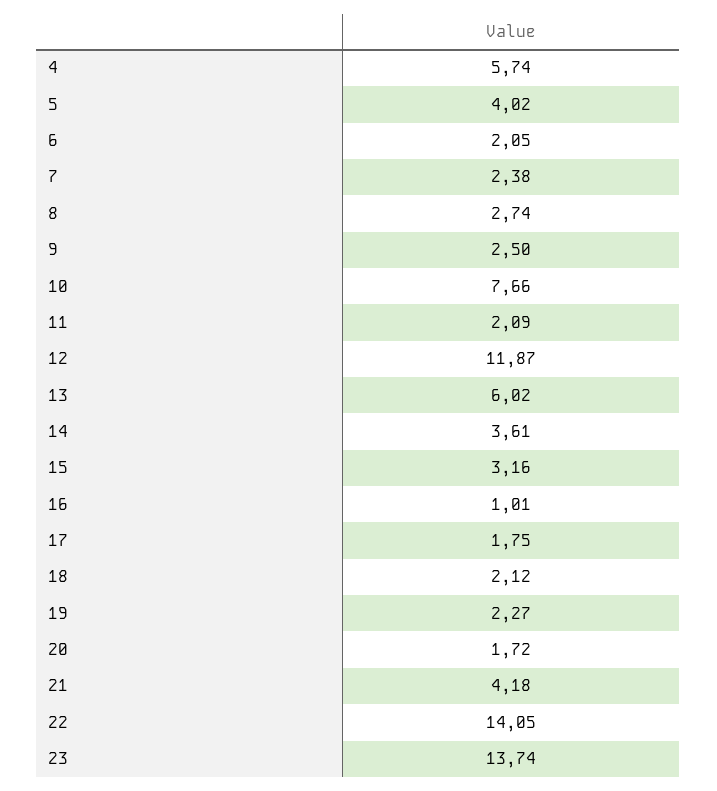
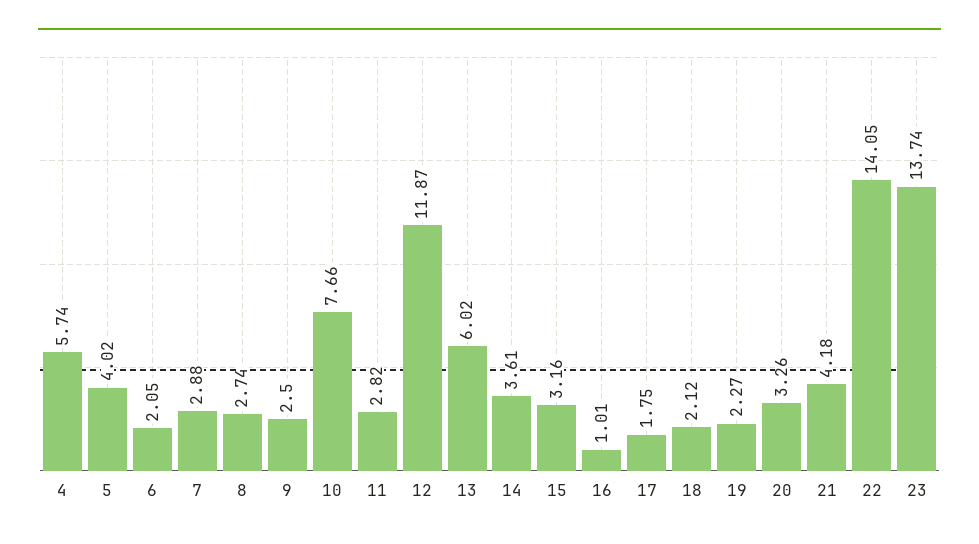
  {
    "4": 5.74,
    "5": 4.02,
    "6": 2.05,
-   "7": 2.38,
+   "7": 2.88,
    "8": 2.74,
    "9": 2.5,
    "10": 7.66,
-   "11": 2.09,
+   "11": 2.82,
    "12": 11.87,
    "13": 6.02,
    "14": 3.61,
    "15": 3.16,
    "16": 1.01,
    "17": 1.75,
    "18": 2.12,
    "19": 2.27,
-   "20": 1.72,
+   "20": 3.26,
    "21": 4.18,
    "22": 14.05,
    "23": 13.74
  }

